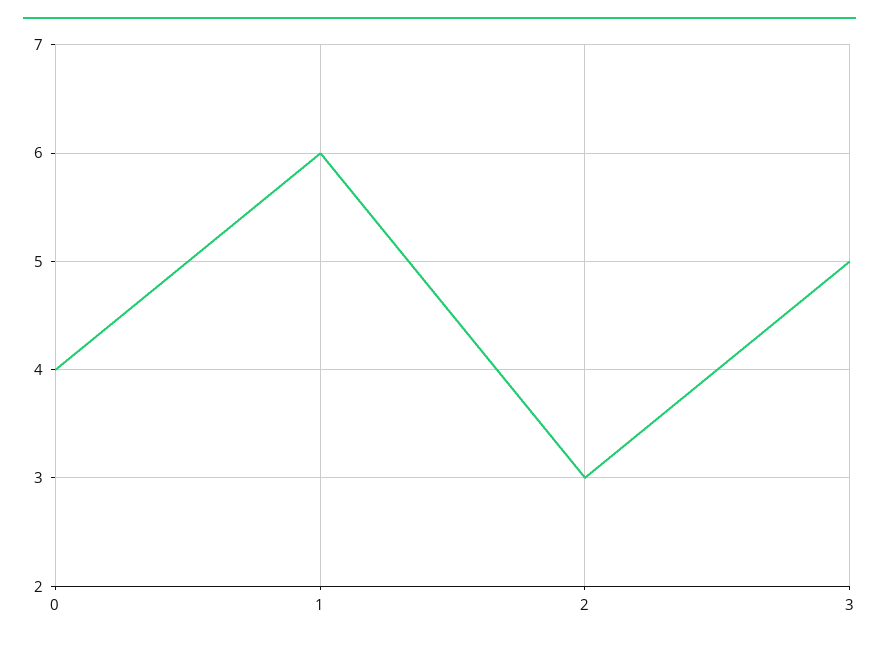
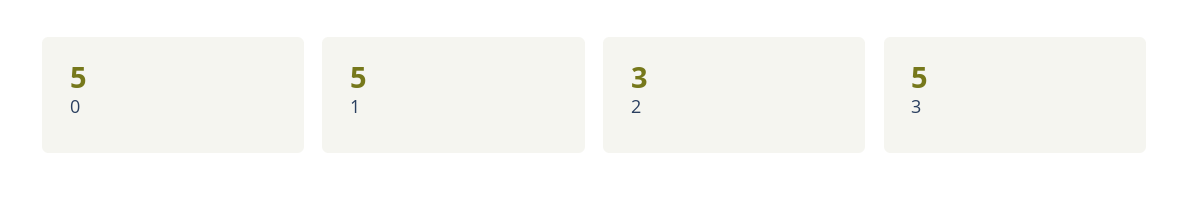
  {
-   "0": 4,
+   "0": 5,
-   "1": 6,
+   "1": 5,
    "2": 3,
    "3": 5
  }

